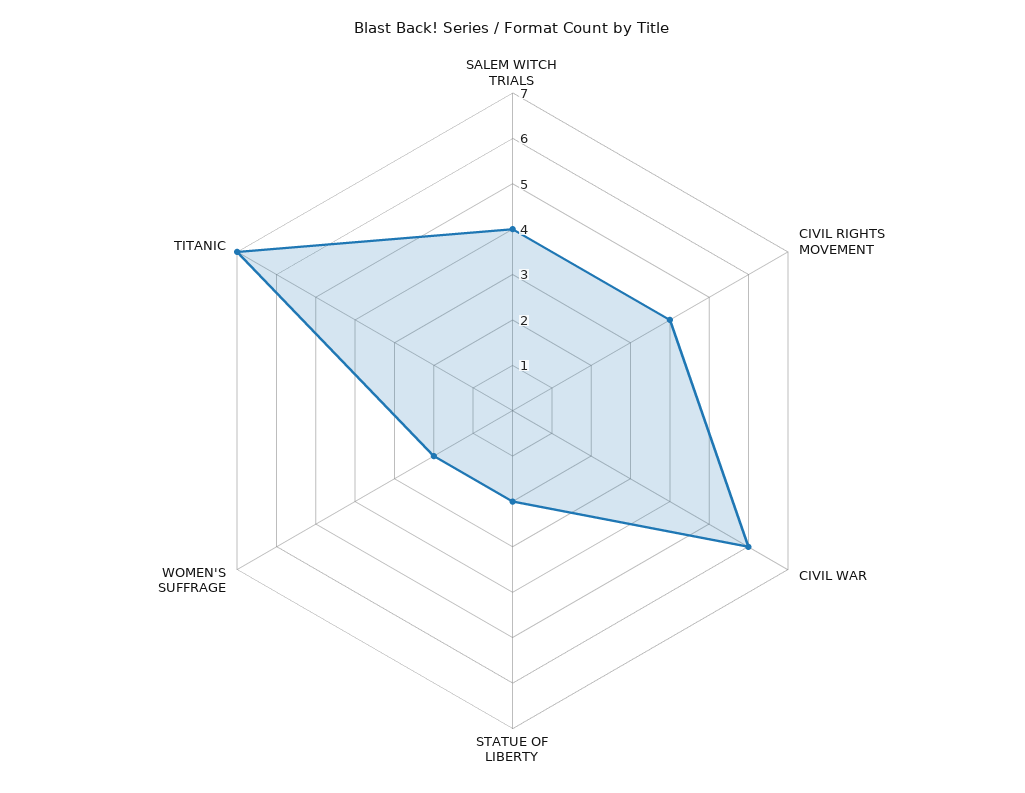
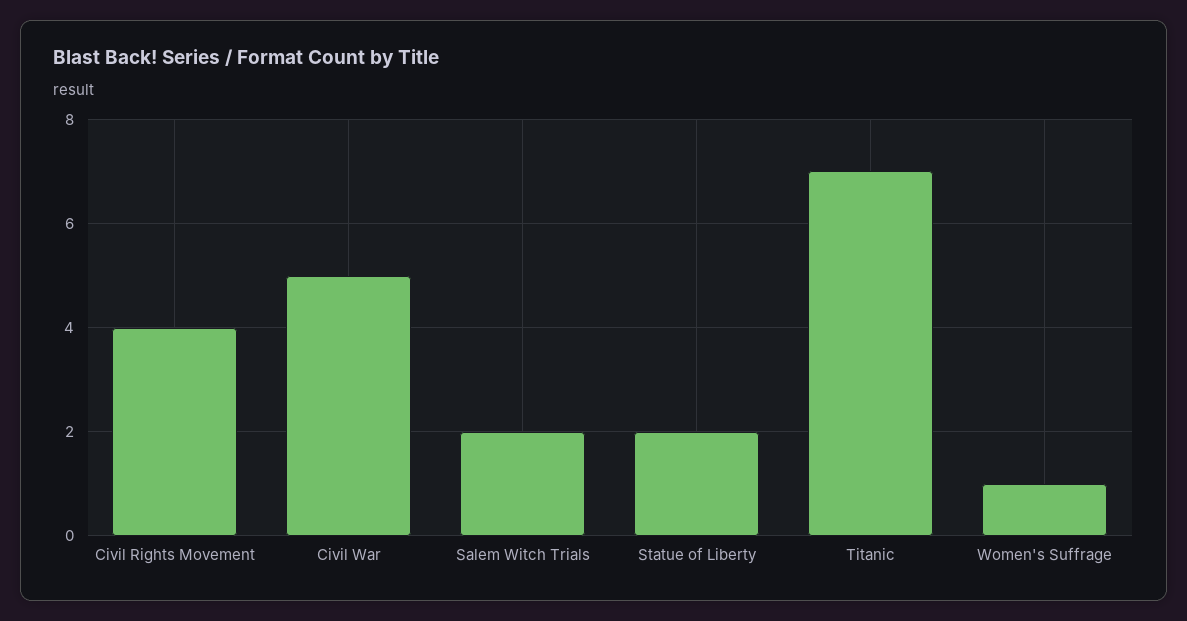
  {
-   "SALEM WITCH TRIALS": 4,
+   "SALEM WITCH TRIALS": 2,
    "CIVIL RIGHTS MOVEMENT": 4,
-   "CIVIL WAR": 6,
+   "CIVIL WAR": 5,
    "STATUE OF LIBERTY": 2,
-   "WOMEN'S SUFFRAGE": 2,
+   "WOMEN'S SUFFRAGE": 1,
    "TITANIC": 7
  }

